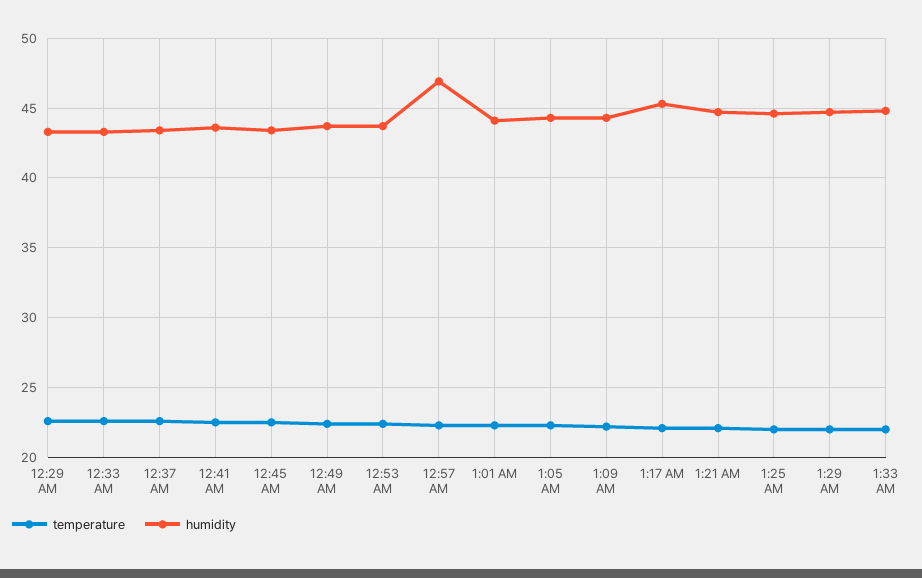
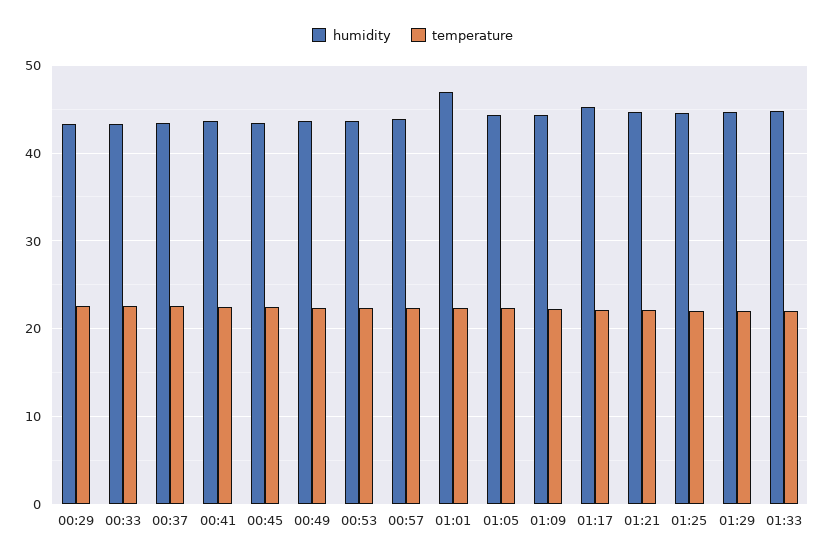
  {
    "temperature": {
      "12:29 AM": 22.5,
      "12:33 AM": 22.5,
      "12:37 AM": 22.5,
      "12:41 AM": 22.5,
      "12:45 AM": 22.5,
      "12:49 AM": 22.5,
      "12:53 AM": 22.5,
      "12:57 AM": 22.5,
      "1:01 AM": 22.5,
      "1:05 AM": 22.5,
      "1:09 AM": 22,
      "1:17 AM": 22,
      "1:21 AM": 22,
      "1:25 AM": 22,
      "1:29 AM": 22,
      "1:33 AM": 22
    },
    "humidity": {
      "12:29 AM": 43.5,
      "12:33 AM": 43.5,
      "12:37 AM": 43.5,
      "12:41 AM": 43.5,
      "12:45 AM": 43.5,
      "12:49 AM": 43.5,
      "12:53 AM": 43.5,
-     "12:57 AM": 47,
+     "12:57 AM": 44,
-     "1:01 AM": 44,
+     "1:01 AM": 47,
      "1:05 AM": 44.5,
      "1:09 AM": 44.5,
      "1:17 AM": 45.5,
      "1:21 AM": 44.5,
      "1:25 AM": 44.5,
      "1:29 AM": 44.5,
      "1:33 AM": 45
    }
  }

